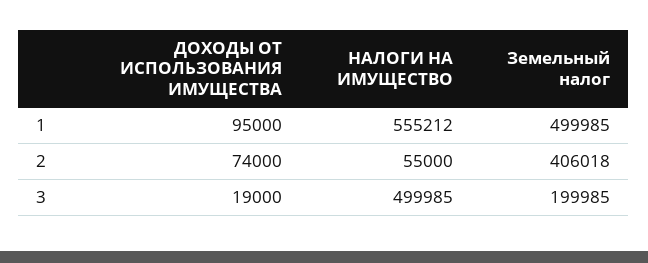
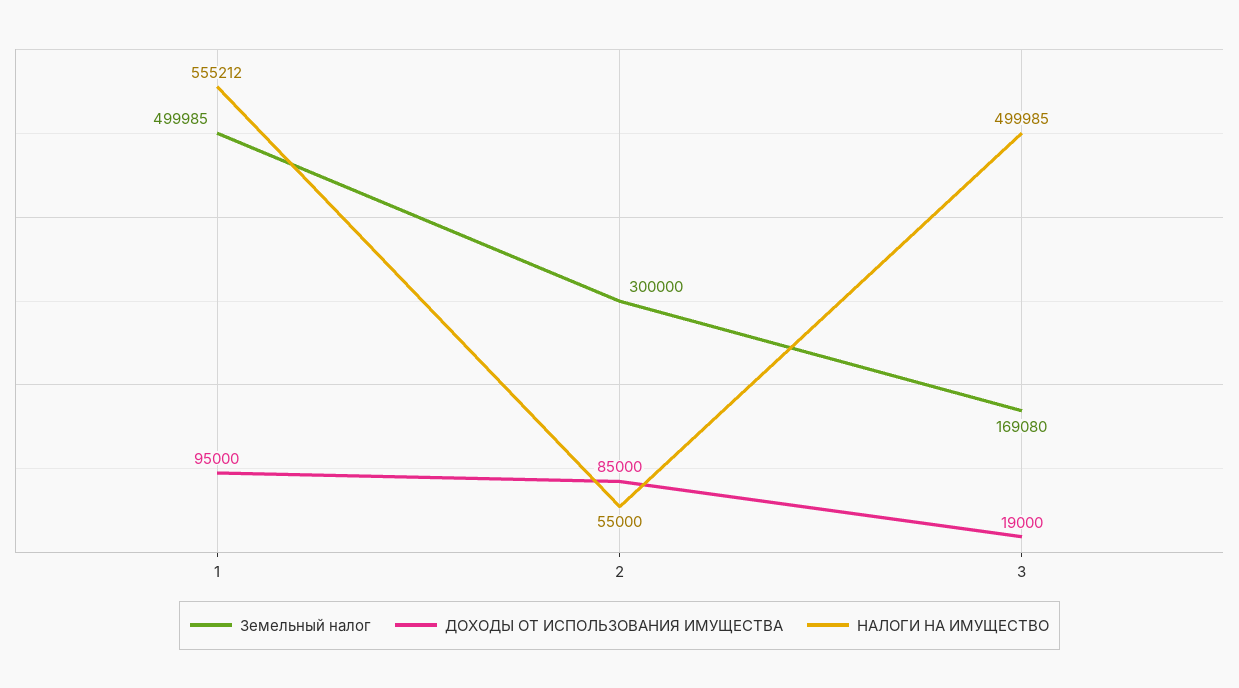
  {
    "ДОХОДЫ ОТ ИСПОЛЬЗОВАНИЯ ИМУЩЕСТВА": {
      "1": 95000,
-     "2": 74000,
+     "2": 85000,
      "3": 19000
    },
    "НАЛОГИ НА ИМУЩЕСТВО": {
      "1": 555212,
      "2": 55000,
      "3": 499985
    },
    "Земельный налог": {
      "1": 499985,
-     "2": 406018,
+     "2": 300000,
-     "3": 199985
+     "3": 169080
    }
  }

